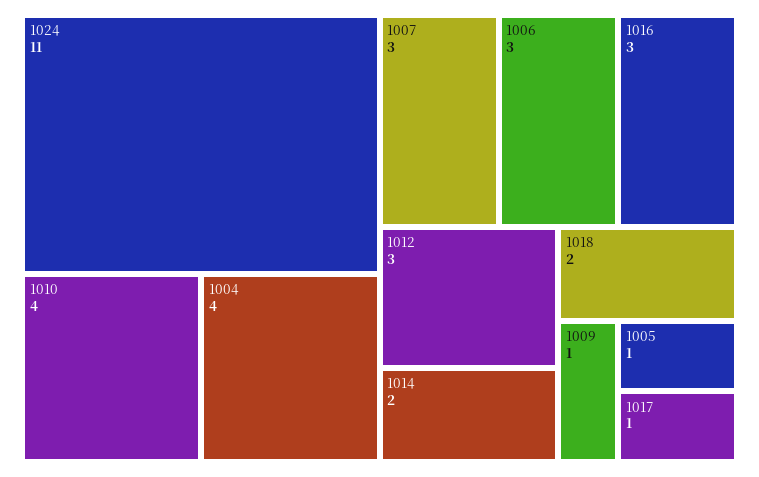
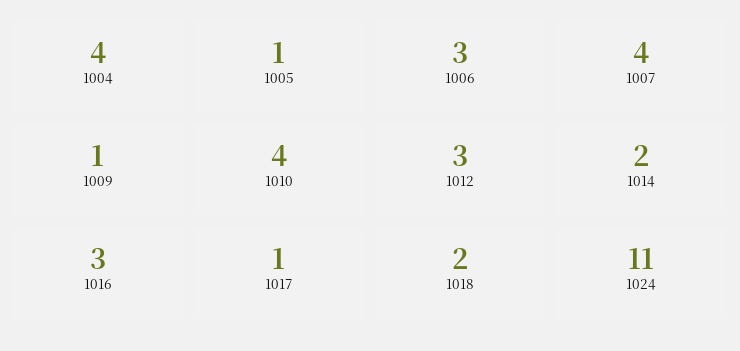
  {
    "1024": 11,
    "1010": 4,
    "1004": 4,
-   "1007": 3,
+   "1007": 4,
    "1006": 3,
    "1016": 3,
    "1012": 3,
    "1014": 2,
    "1018": 2,
    "1009": 1,
    "1005": 1,
    "1017": 1
  }

